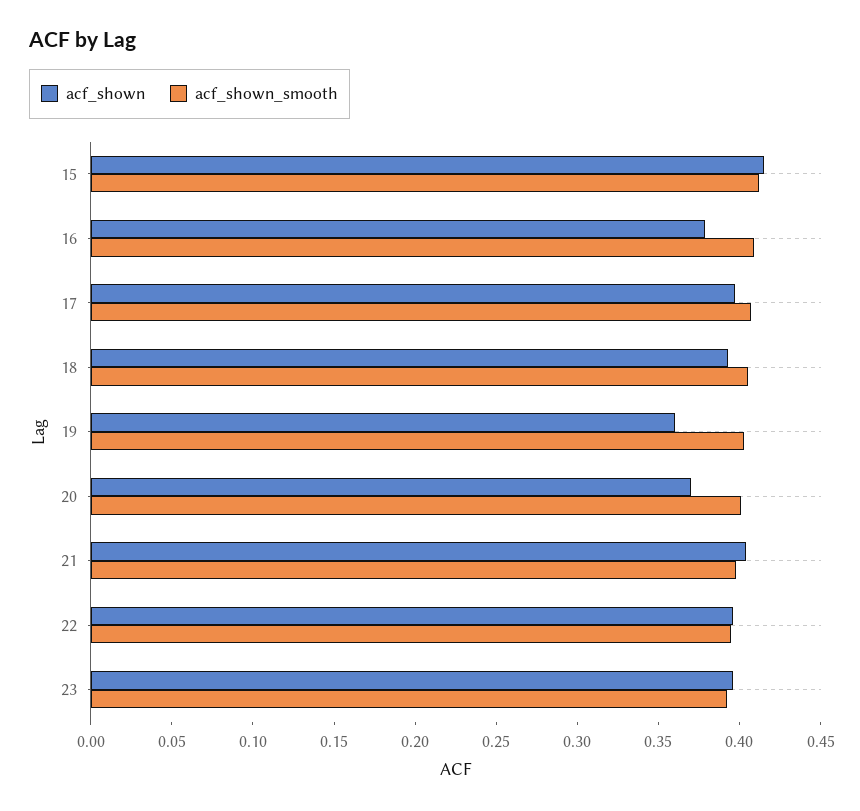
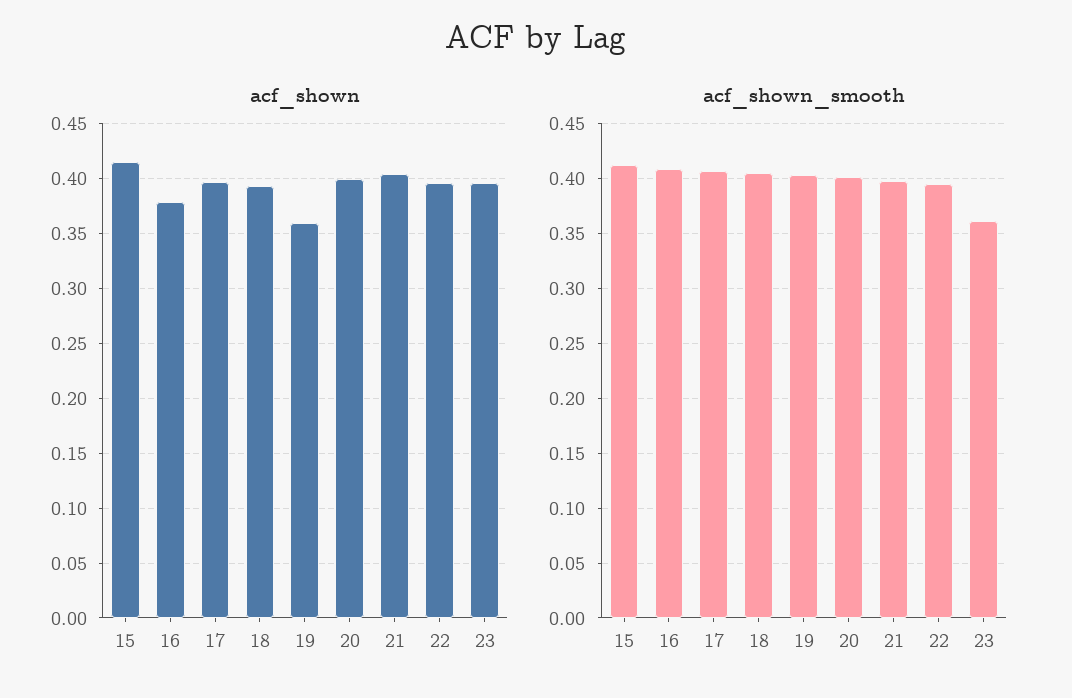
  {
    "acf_shown": {
      "15": 0.42,
      "16": 0.38,
      "17": 0.4,
      "18": 0.39,
      "19": 0.36,
-     "20": 0.37,
+     "20": 0.4,
      "21": 0.4,
      "22": 0.4,
      "23": 0.4
    },
    "acf_shown_smooth": {
      "15": 0.41,
      "16": 0.41,
      "17": 0.41,
      "18": 0.41,
      "19": 0.4,
      "20": 0.4,
      "21": 0.4,
      "22": 0.4,
-     "23": 0.39
+     "23": 0.36
    }
  }

